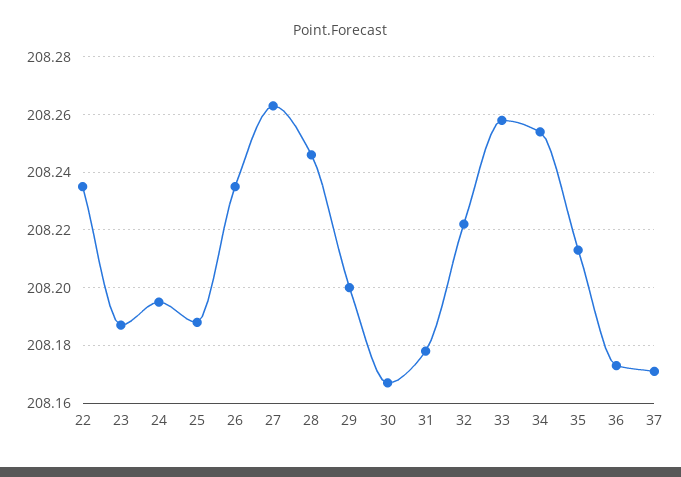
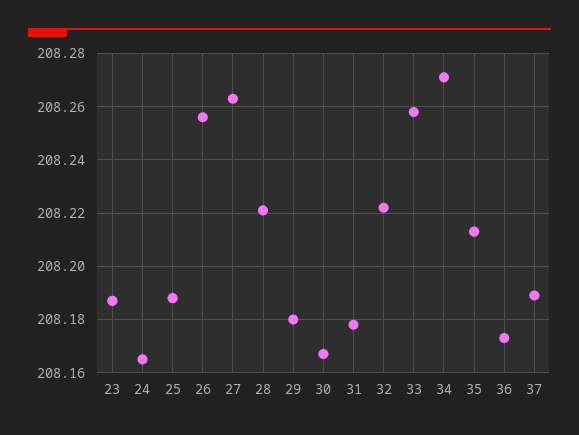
  {
-   "22": 208.235,
    "23": 208.185,
-   "24": 208.195,
+   "24": 208.165,
    "25": 208.19,
-   "26": 208.235,
+   "26": 208.255,
    "27": 208.265,
-   "28": 208.245,
+   "28": 208.22,
-   "29": 208.2,
+   "29": 208.18,
    "30": 208.165,
    "31": 208.18,
    "32": 208.22,
    "33": 208.26,
-   "34": 208.255,
+   "34": 208.27,
    "35": 208.215,
    "36": 208.175,
-   "37": 208.17
+   "37": 208.19
  }

